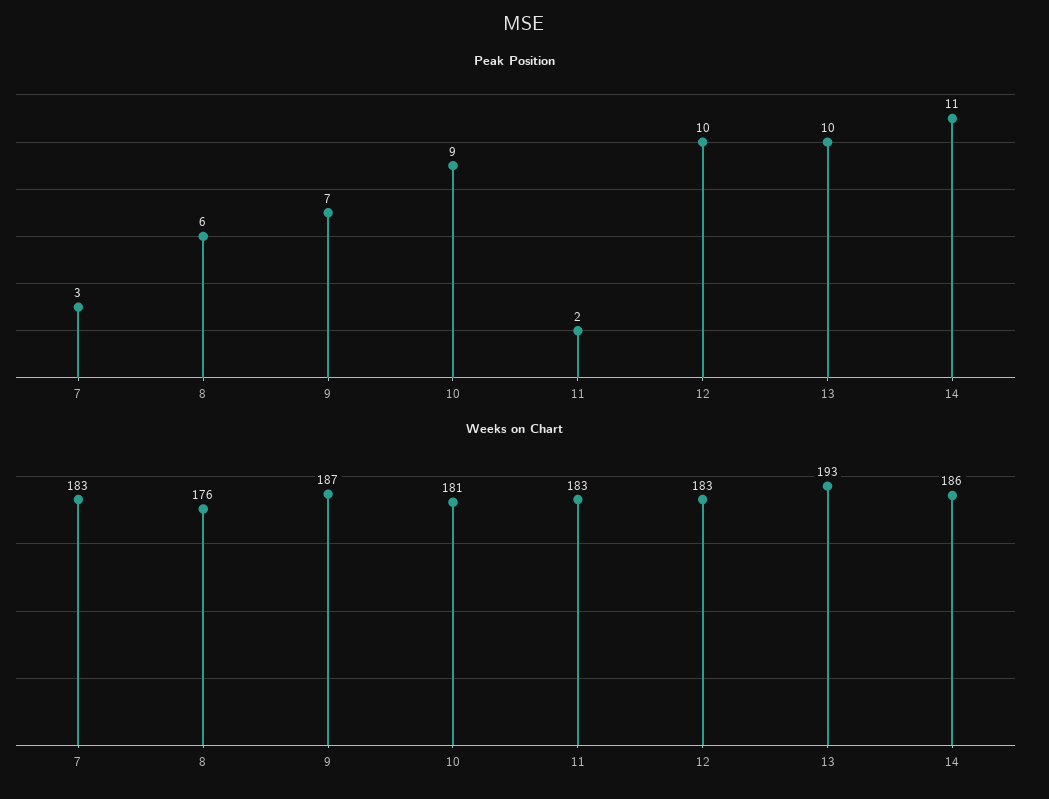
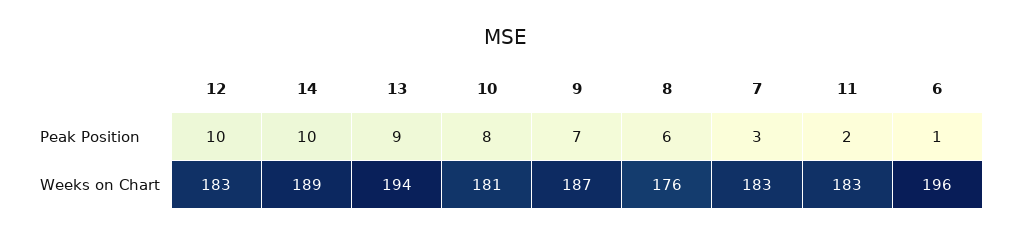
  {
    "Peak Position": {
      "7": 3,
      "8": 6,
      "9": 7,
-     "10": 9,
+     "10": 8,
      "11": 2,
      "12": 10,
-     "13": 10,
+     "13": 9,
-     "14": 11
+     "14": 10,
+     "6": 1
    },
    "Weeks on Chart": {
      "7": 183,
      "8": 176,
      "9": 187,
      "10": 181,
      "11": 183,
      "12": 183,
-     "13": 193,
+     "13": 194,
-     "14": 186
+     "14": 189,
+     "6": 196
    }
  }

